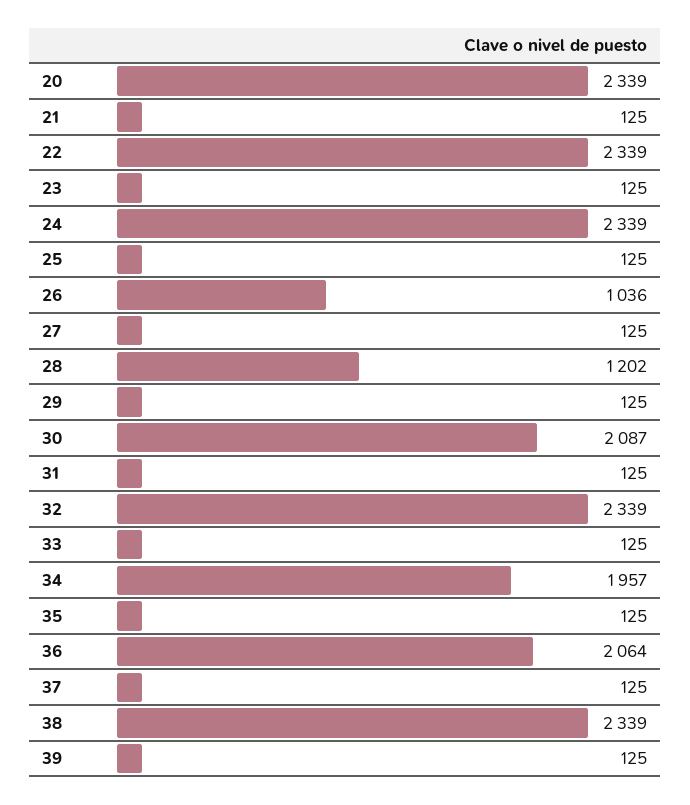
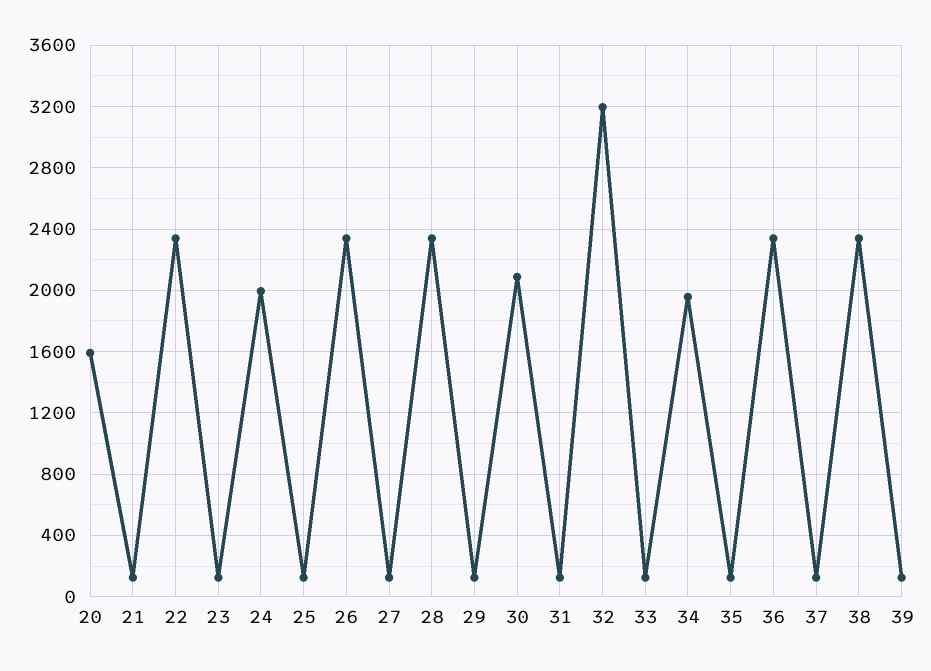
  {
-   "20": 2339,
+   "20": 1600,
    "21": 125,
    "22": 2339,
    "23": 125,
-   "24": 2339,
+   "24": 2000,
    "25": 125,
-   "26": 1036,
+   "26": 2350,
    "27": 125,
-   "28": 1202,
+   "28": 2350,
    "29": 125,
    "30": 2087,
    "31": 125,
-   "32": 2339,
+   "32": 3200,
    "33": 125,
    "34": 1957,
    "35": 125,
-   "36": 2064,
+   "36": 2350,
    "37": 125,
    "38": 2339,
    "39": 125
  }

